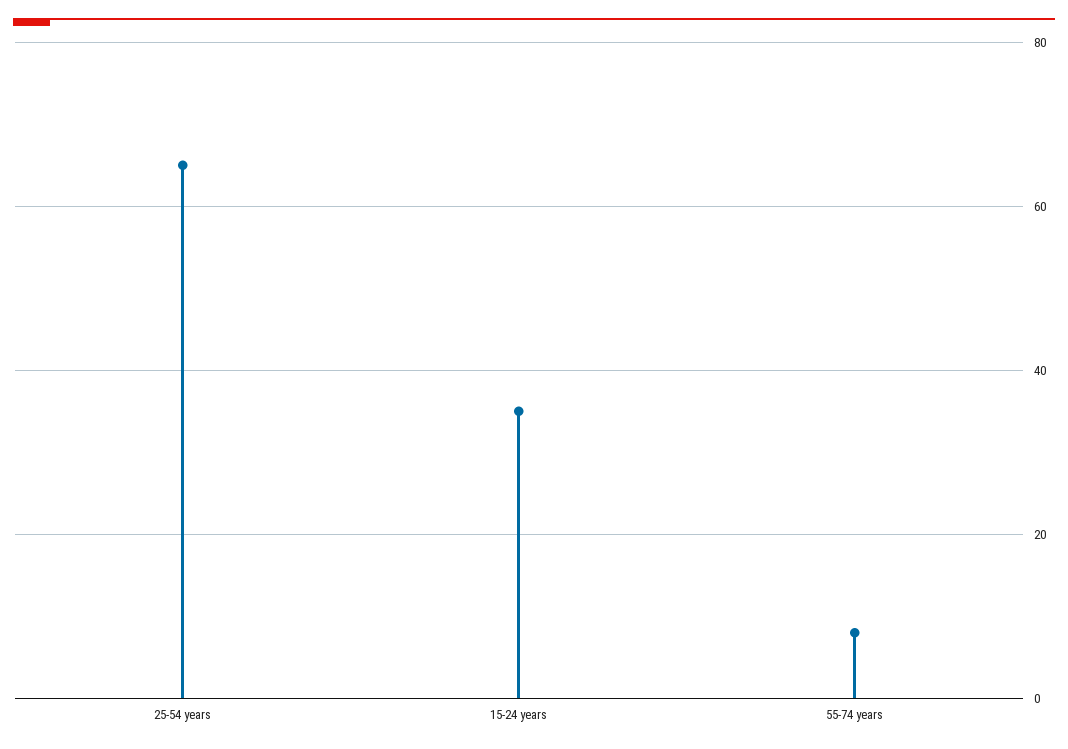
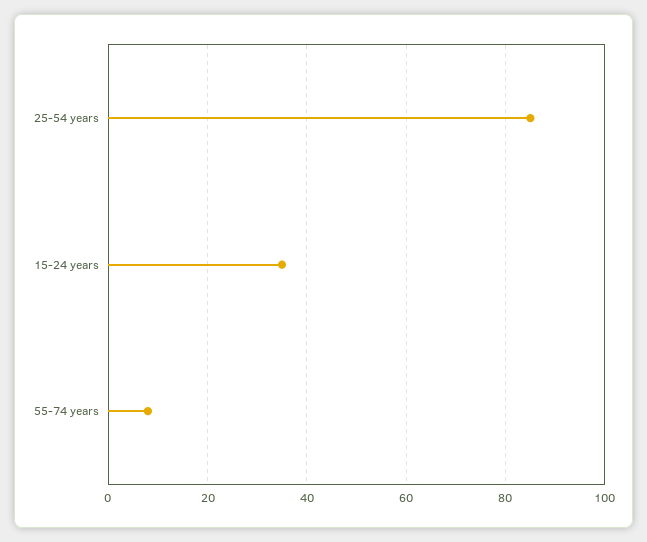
  {
-   "25-54 years": 65,
+   "25-54 years": 85,
    "15-24 years": 35,
    "55-74 years": 10
  }

